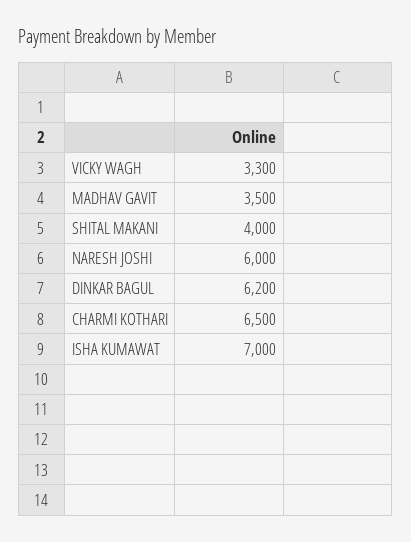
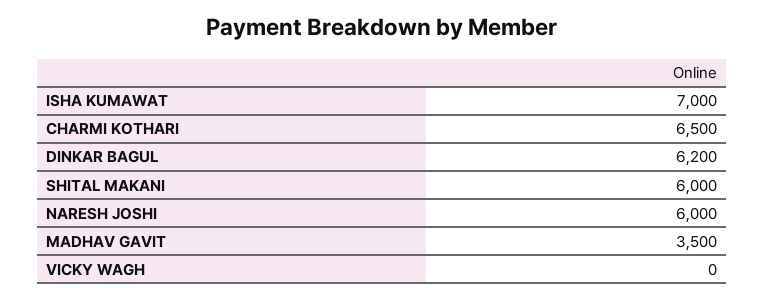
  {
-   "VICKY WAGH": 3300,
+   "VICKY WAGH": 0,
    "MADHAV GAVIT": 3500,
-   "SHITAL MAKANI": 4000,
+   "SHITAL MAKANI": 6000,
    "NARESH JOSHI": 6000,
    "DINKAR BAGUL": 6200,
    "CHARMI KOTHARI": 6500,
    "ISHA KUMAWAT": 7000
  }

